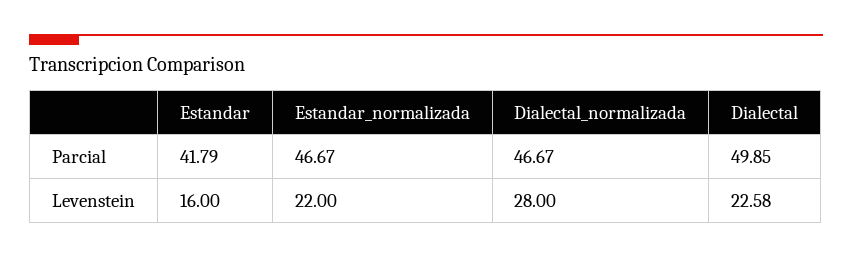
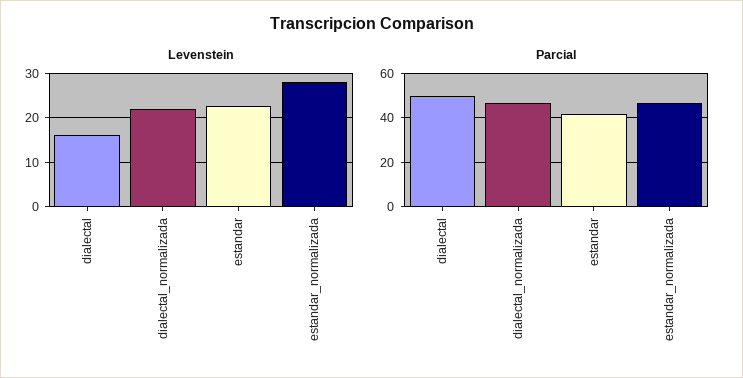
  {
    "Parcial": {
      "Estandar": 41.79,
      "Estandar_normalizada": 46.67,
      "Dialectal_normalizada": 46.67,
      "Dialectal": 49.85
    },
    "Levenstein": {
-     "Estandar": 16,
+     "Estandar": 22,
-     "Estandar_normalizada": 22,
+     "Estandar_normalizada": 28,
-     "Dialectal_normalizada": 28,
+     "Dialectal_normalizada": 22,
-     "Dialectal": 22.58
+     "Dialectal": 16
    }
  }

